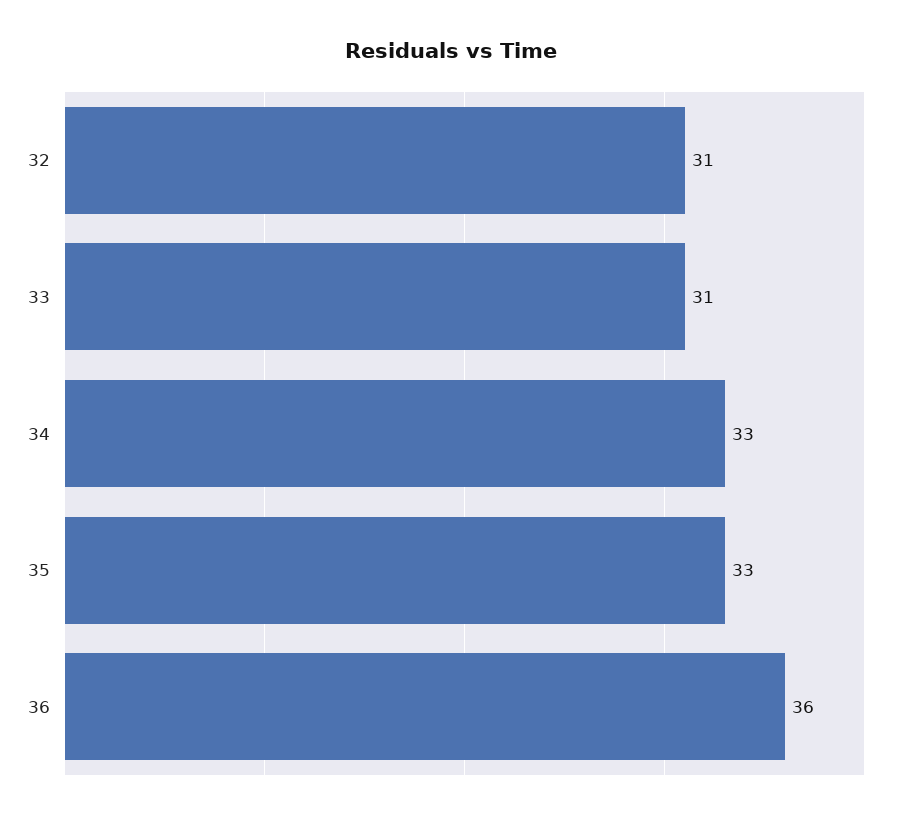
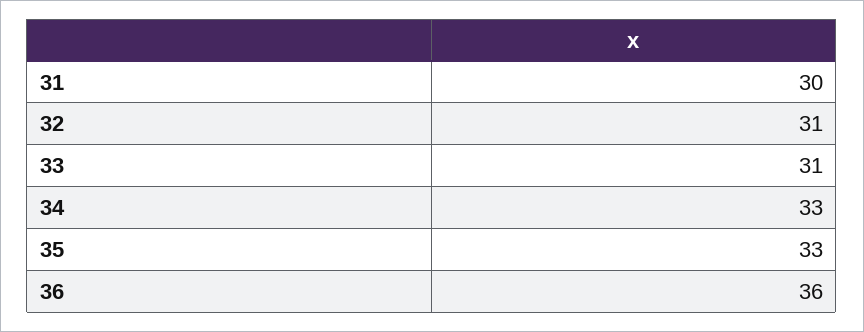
  {
    "32": 31,
    "33": 31,
    "34": 33,
    "35": 33,
-   "36": 36
+   "36": 36,
+   "31": 30
  }

